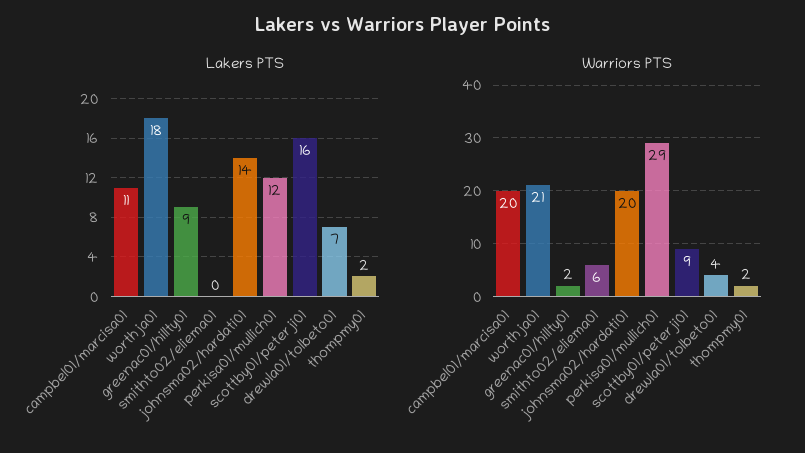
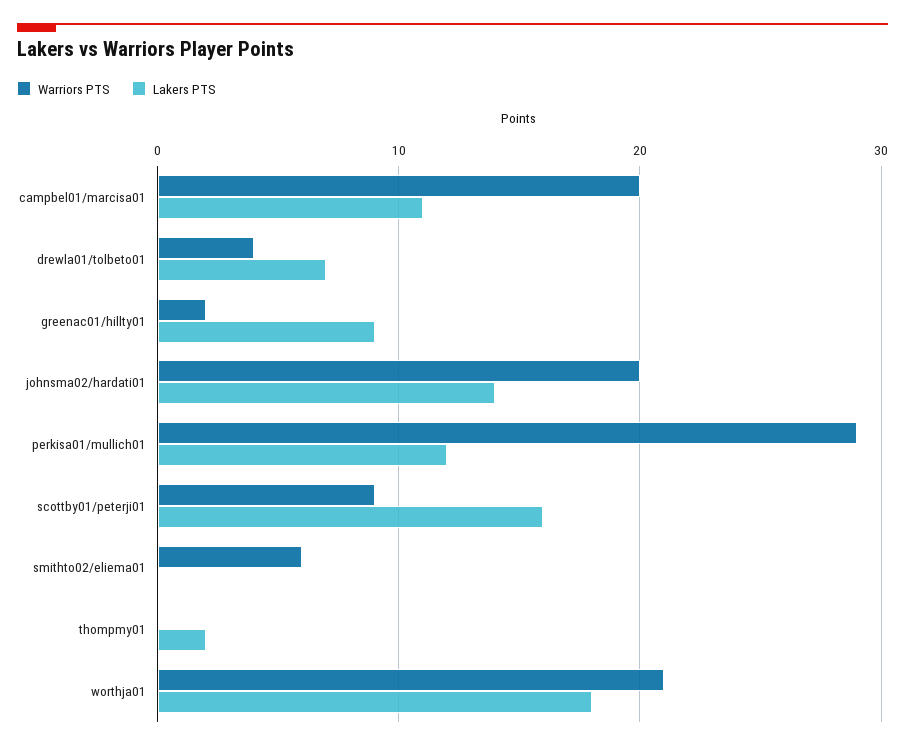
  {
    "Lakers PTS": {
      "campbel01/marcisa01": 11,
      "worthja01": 18,
      "greenac01/hillty01": 9,
      "smithto02/eliema01": 0,
      "johnsma02/hardati01": 14,
      "perkisa01/mullich01": 12,
      "scottby01/peterji01": 16,
      "drewla01/tolbeto01": 7,
      "thompmy01": 2
    },
    "Warriors PTS": {
      "campbel01/marcisa01": 20,
      "worthja01": 21,
      "greenac01/hillty01": 2,
      "smithto02/eliema01": 6,
      "johnsma02/hardati01": 20,
      "perkisa01/mullich01": 29,
      "scottby01/peterji01": 9,
      "drewla01/tolbeto01": 4,
-     "thompmy01": 2
+     "thompmy01": 0
    }
  }

